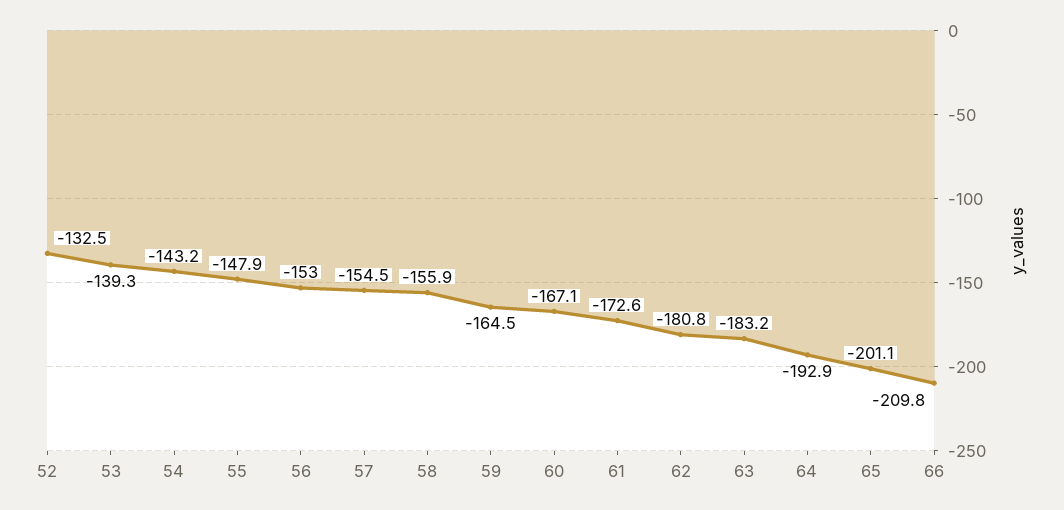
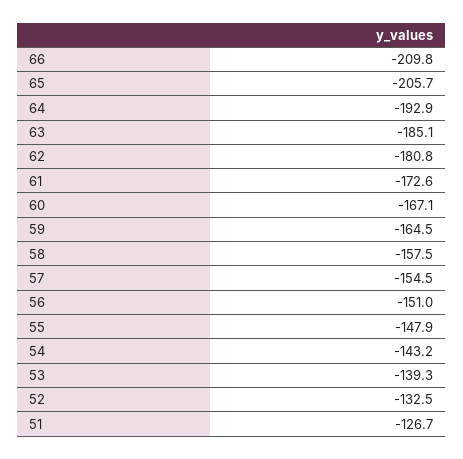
  {
    "52": -132.5,
    "53": -139.3,
    "54": -143.2,
    "55": -147.9,
-   "56": -153,
+   "56": -151,
    "57": -154.5,
-   "58": -155.9,
+   "58": -157.5,
    "59": -164.5,
    "60": -167.1,
    "61": -172.6,
    "62": -180.8,
-   "63": -183.2,
+   "63": -185.1,
    "64": -192.9,
-   "65": -201.1,
+   "65": -205.7,
-   "66": -209.8
+   "66": -209.8,
+   "51": -126.7
  }

